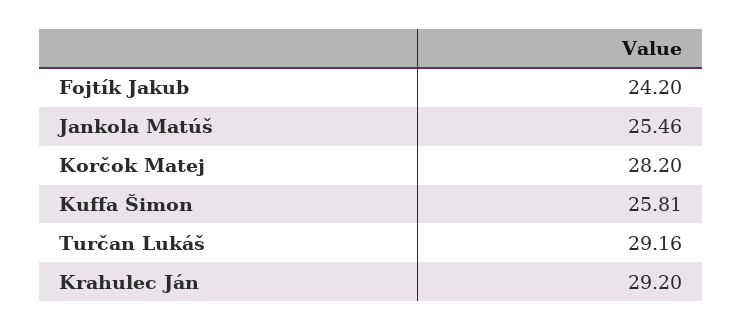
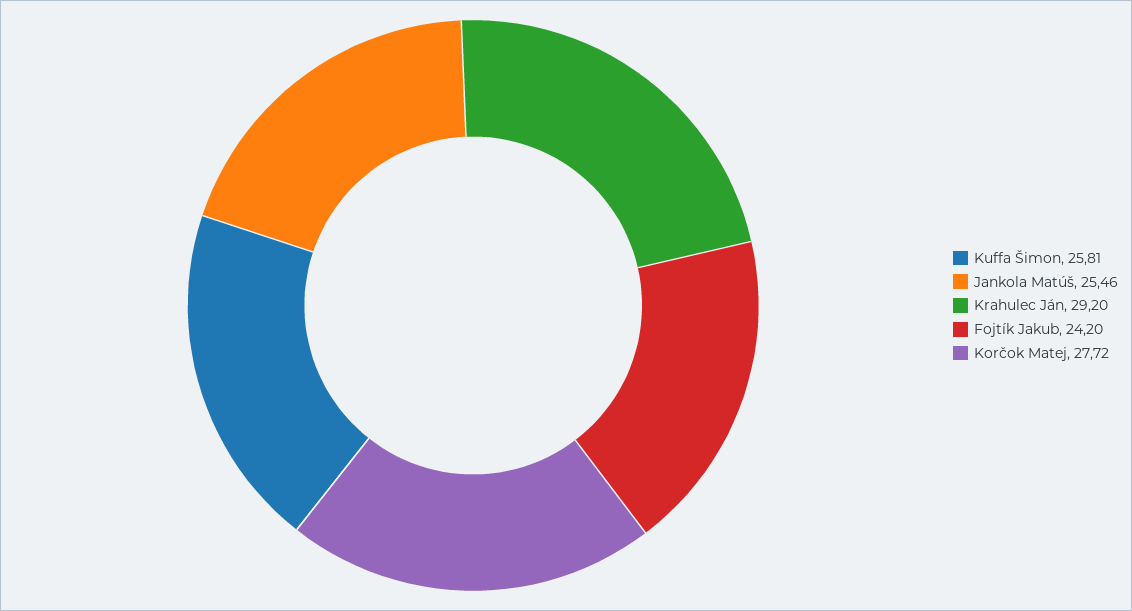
  {
    "Fojtík Jakub": 24.2,
    "Jankola Matúš": 25.46,
-   "Korčok Matej": 28.2,
+   "Korčok Matej": 27.72,
    "Kuffa Šimon": 25.81,
-   "Turčan Lukáš": 29.16,
    "Krahulec Ján": 29.2
  }

